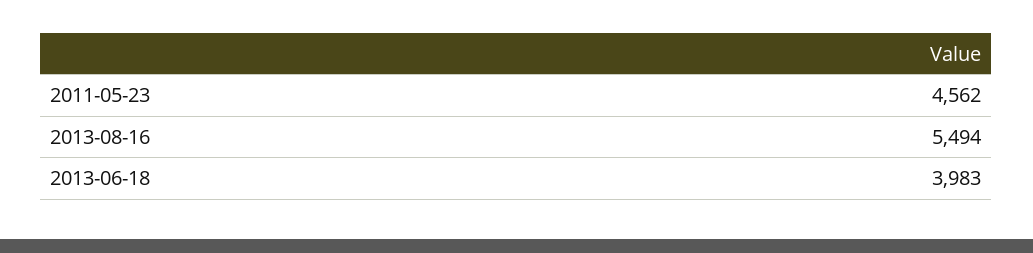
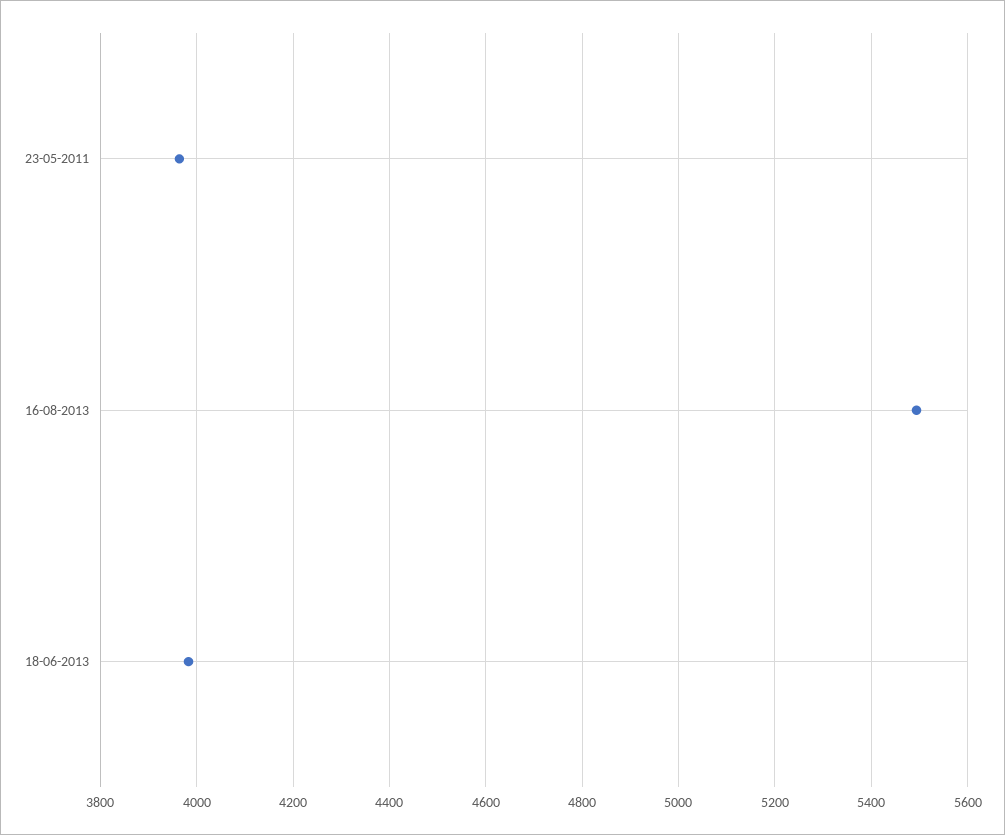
  {
-   "2011-05-23": 4562,
+   "2011-05-23": 3960,
    "2013-08-16": 5494,
    "2013-06-18": 3983
  }

